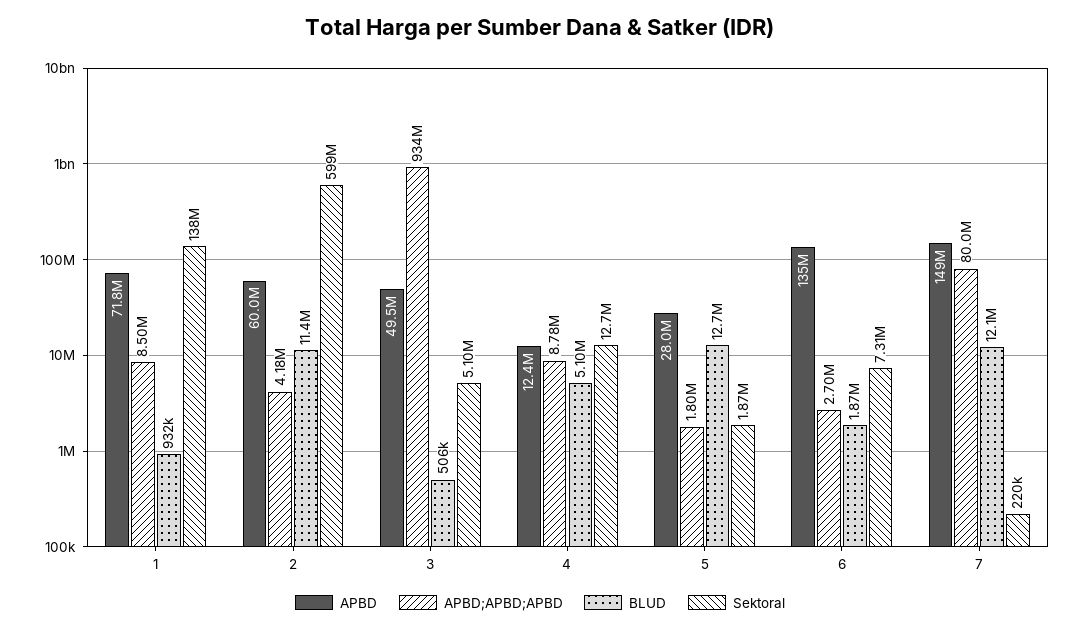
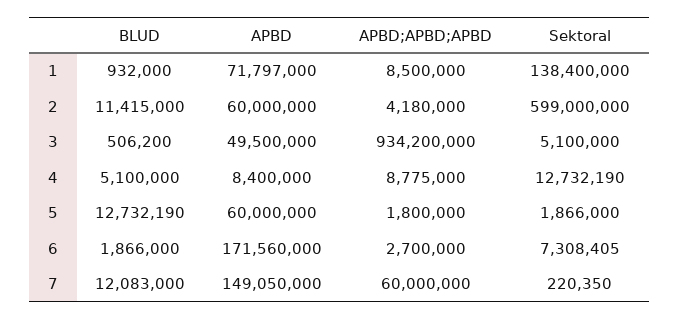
  {
    "APBD": {
      "1": 71797000,
      "2": 60000000,
      "3": 49500000,
-     "4": 12400000,
+     "4": 8400000,
-     "5": 28000000,
+     "5": 60000000,
-     "6": 135000000,
+     "6": 171560000,
      "7": 149050000
    },
    "APBD;APBD;APBD": {
      "1": 8500000,
      "2": 4180000,
      "3": 934200000,
      "4": 8775000,
      "5": 1800000,
      "6": 2700000,
-     "7": 80000000
+     "7": 60000000
    },
    "BLUD": {
      "1": 932000,
      "2": 11415000,
      "3": 506200,
      "4": 5100000,
      "5": 12732190,
      "6": 1866000,
      "7": 12083000
    },
    "Sektoral": {
      "1": 138400000,
      "2": 599000000,
      "3": 5100000,
      "4": 12732190,
      "5": 1866000,
      "6": 7308405,
      "7": 220350
    }
  }

